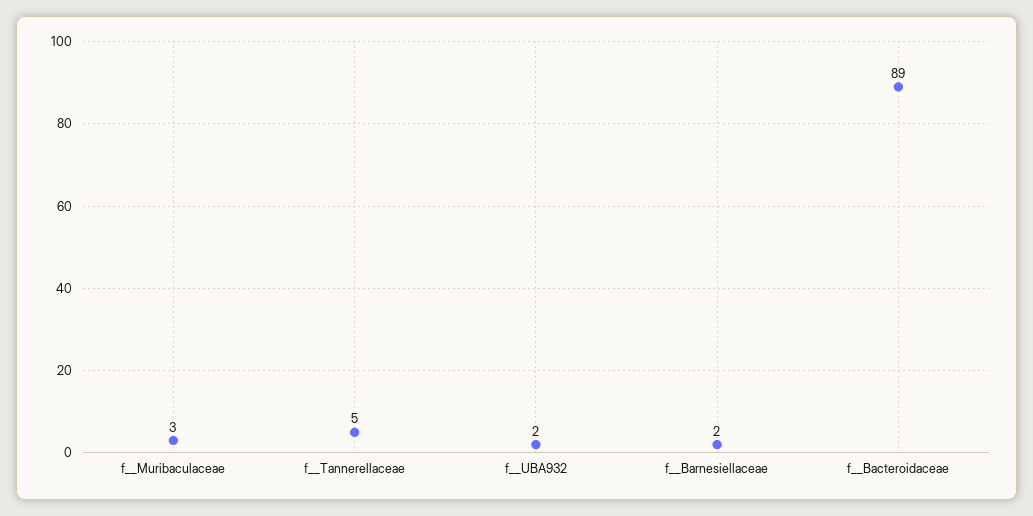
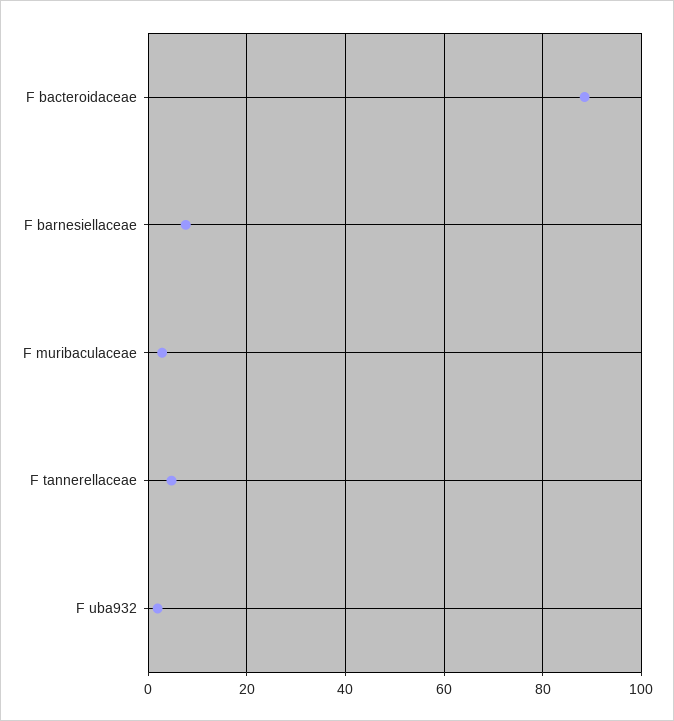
  {
    "f__Muribaculaceae": 3,
    "f__Tannerellaceae": 5,
    "f__UBA932": 2,
-   "f__Barnesiellaceae": 2,
+   "f__Barnesiellaceae": 8,
    "f__Bacteroidaceae": 89
  }

